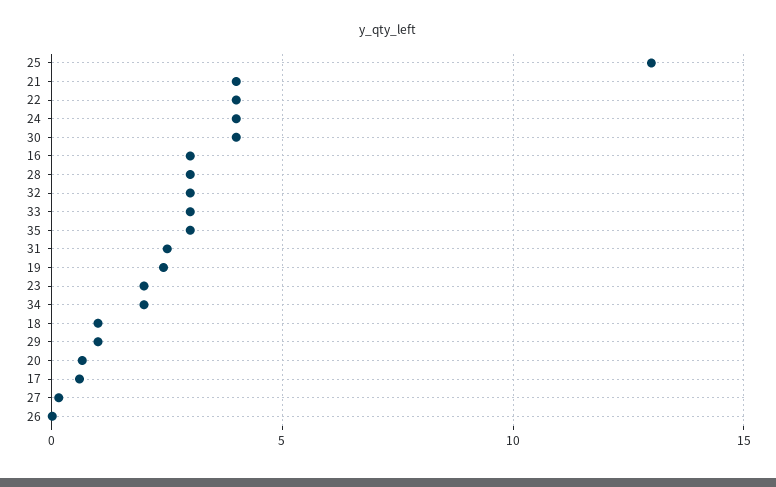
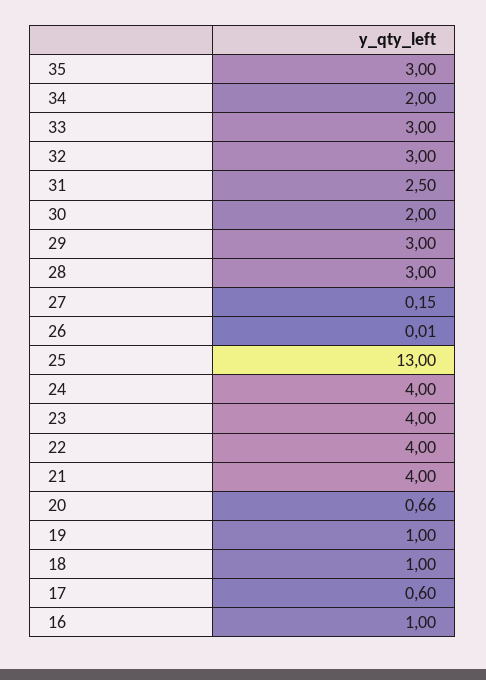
  {
    "25": 13,
    "21": 4,
    "22": 4,
    "24": 4,
-   "30": 4,
+   "30": 2,
-   "16": 3,
+   "16": 1,
    "28": 3,
    "32": 3,
    "33": 3,
    "35": 3,
    "31": 2.5,
-   "19": 2.5,
+   "19": 1,
-   "23": 2,
+   "23": 4,
    "34": 2,
    "18": 1,
-   "29": 1,
+   "29": 3,
    "20": 0.66,
    "17": 0.6,
    "27": 0.15,
    "26": 0.01
  }

